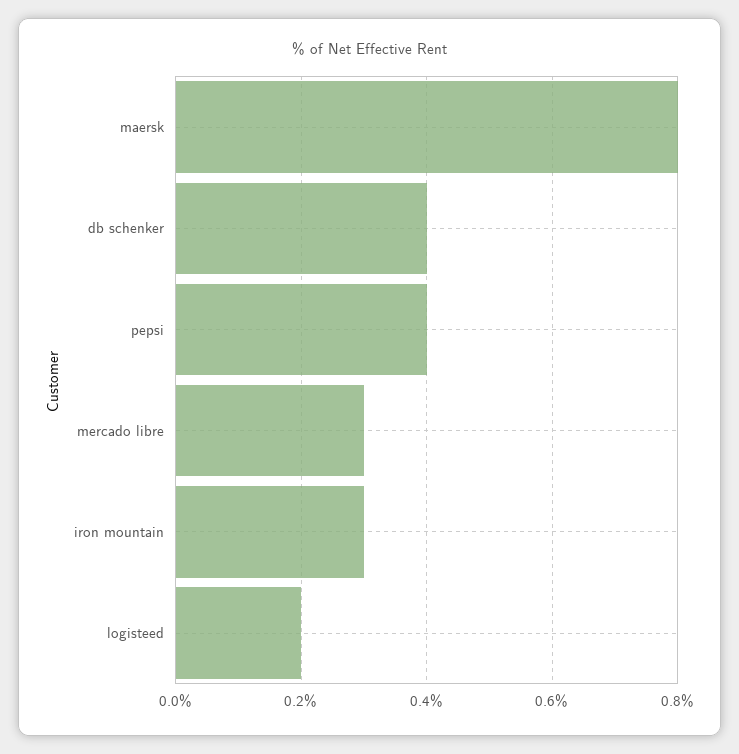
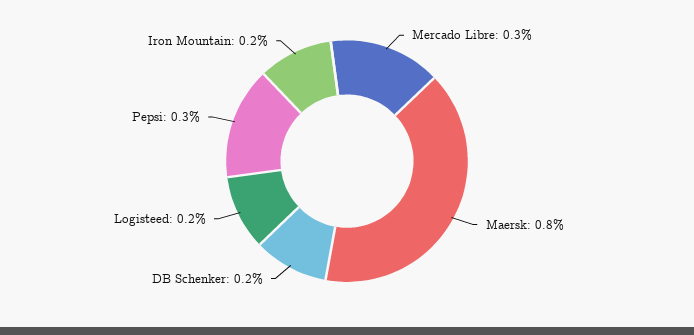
  {
    "maersk": 0.8,
-   "db schenker": 0.4,
+   "db schenker": 0.2,
-   "pepsi": 0.4,
+   "pepsi": 0.3,
    "mercado libre": 0.3,
-   "iron mountain": 0.3,
+   "iron mountain": 0.2,
    "logisteed": 0.2
  }

